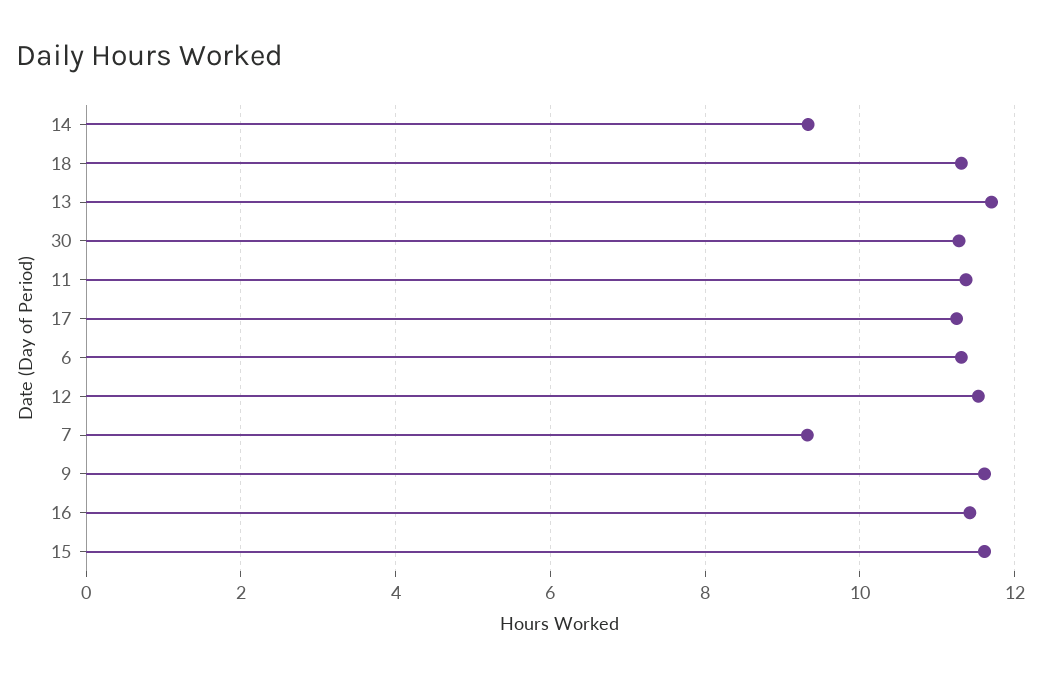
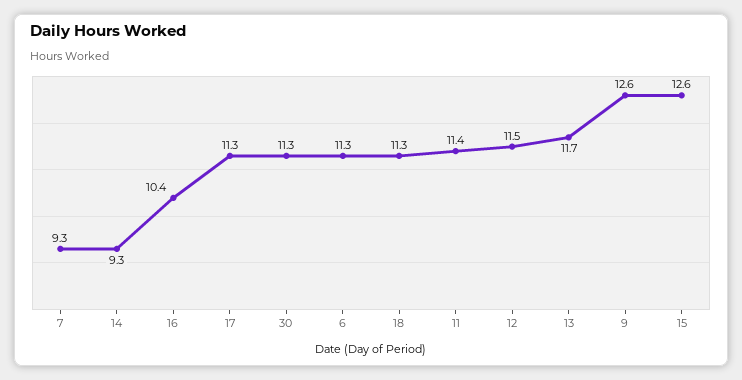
  {
    "14": 9.3,
    "18": 11.3,
    "13": 11.7,
    "30": 11.3,
    "11": 11.4,
    "17": 11.3,
    "6": 11.3,
    "12": 11.5,
    "7": 9.3,
-   "9": 11.6,
+   "9": 12.6,
-   "16": 11.4,
+   "16": 10.4,
-   "15": 11.6
+   "15": 12.6
  }

